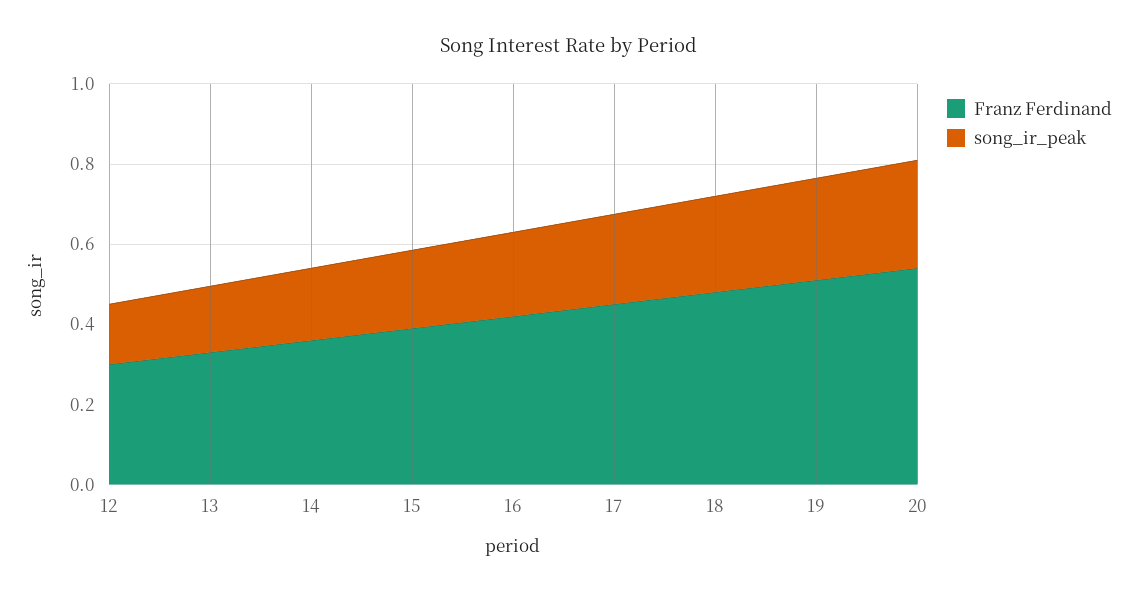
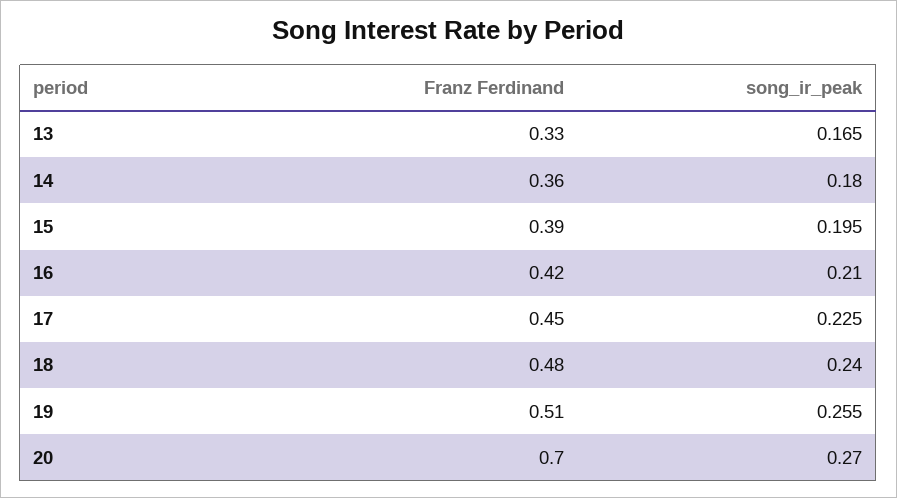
  {
    "Franz Ferdinand": {
-     "12": 0.3,
      "13": 0.33,
      "14": 0.36,
      "15": 0.39,
      "16": 0.42,
      "17": 0.45,
      "18": 0.48,
      "19": 0.51,
-     "20": 0.55
+     "20": 0.7
    },
    "song_ir_peak": {
-     "12": 0.15,
      "13": 0.165,
      "14": 0.18,
      "15": 0.195,
      "16": 0.21,
      "17": 0.225,
      "18": 0.24,
      "19": 0.255,
      "20": 0.27
    }
  }

